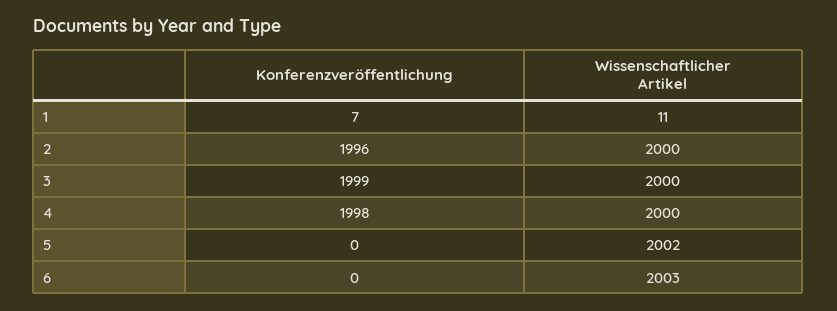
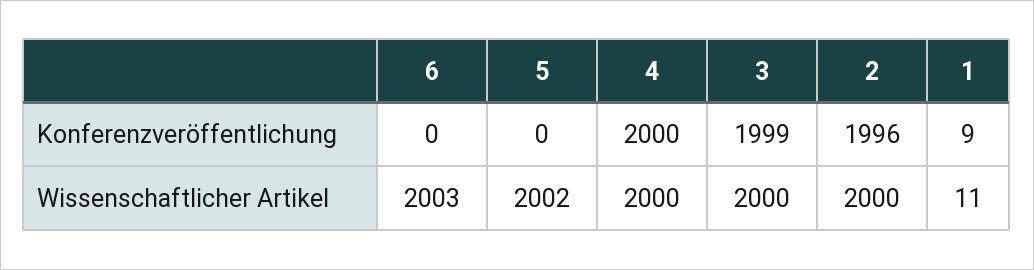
  {
    "Konferenzveröffentlichung": {
-     "1": 7,
+     "1": 9,
      "2": 1996,
      "3": 1999,
-     "4": 1998,
+     "4": 2000,
      "5": 0,
      "6": 0
    },
    "Wissenschaftlicher Artikel": {
      "1": 11,
      "2": 2000,
      "3": 2000,
      "4": 2000,
      "5": 2002,
      "6": 2003
    }
  }

